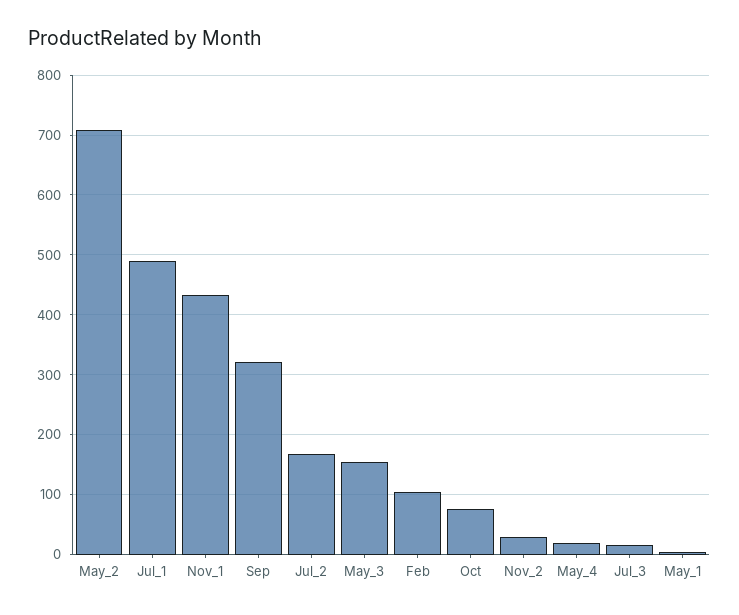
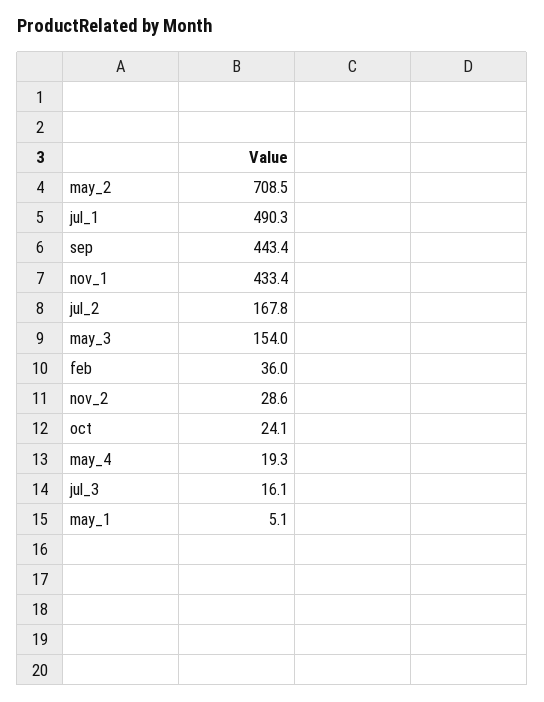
  {
    "May_2": 708.5,
    "Jul_1": 490.3,
    "Nov_1": 433.4,
-   "Sep": 320,
+   "Sep": 443.4,
    "Jul_2": 167.8,
    "May_3": 154,
-   "Feb": 100,
+   "Feb": 36,
-   "Oct": 80,
+   "Oct": 24.1,
    "Nov_2": 28.6,
    "May_4": 19.3,
    "Jul_3": 16.1,
    "May_1": 5.1
  }

